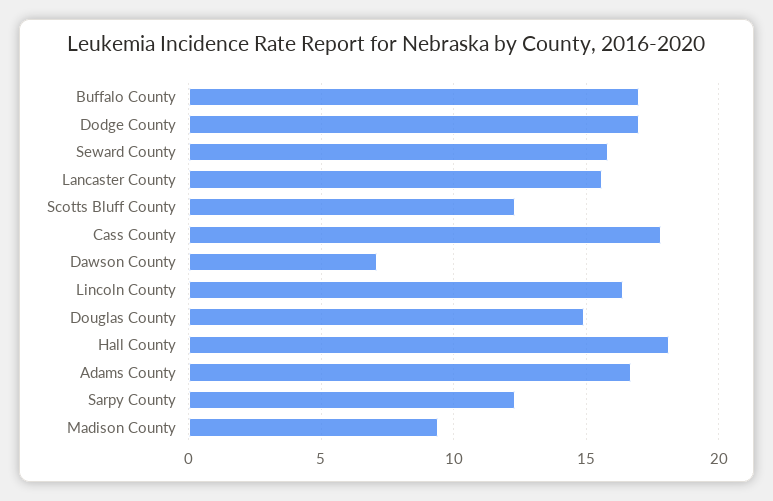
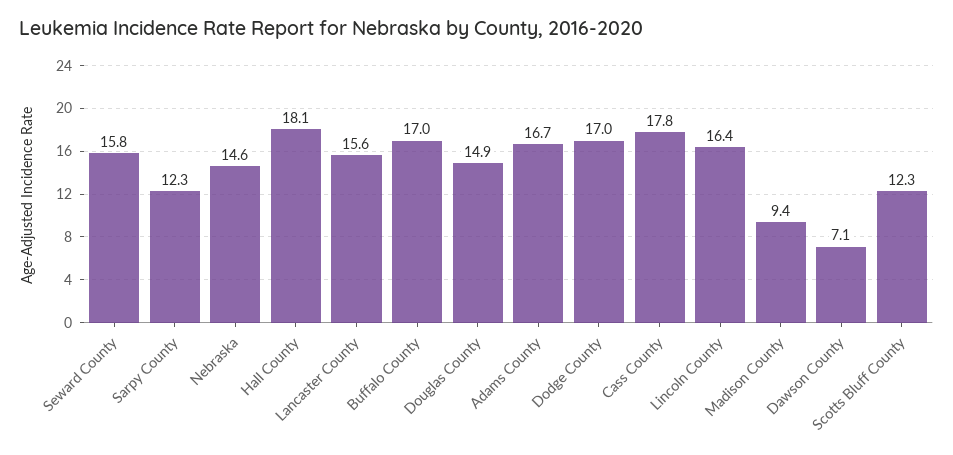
  {
    "Buffalo County": 17,
    "Dodge County": 17,
    "Seward County": 15.8,
    "Lancaster County": 15.6,
    "Scotts Bluff County": 12.3,
    "Cass County": 17.8,
    "Dawson County": 7.1,
    "Lincoln County": 16.4,
    "Douglas County": 14.9,
    "Hall County": 18.1,
    "Adams County": 16.7,
    "Sarpy County": 12.3,
-   "Madison County": 9.4
+   "Madison County": 9.4,
+   "Nebraska": 14.6
  }

